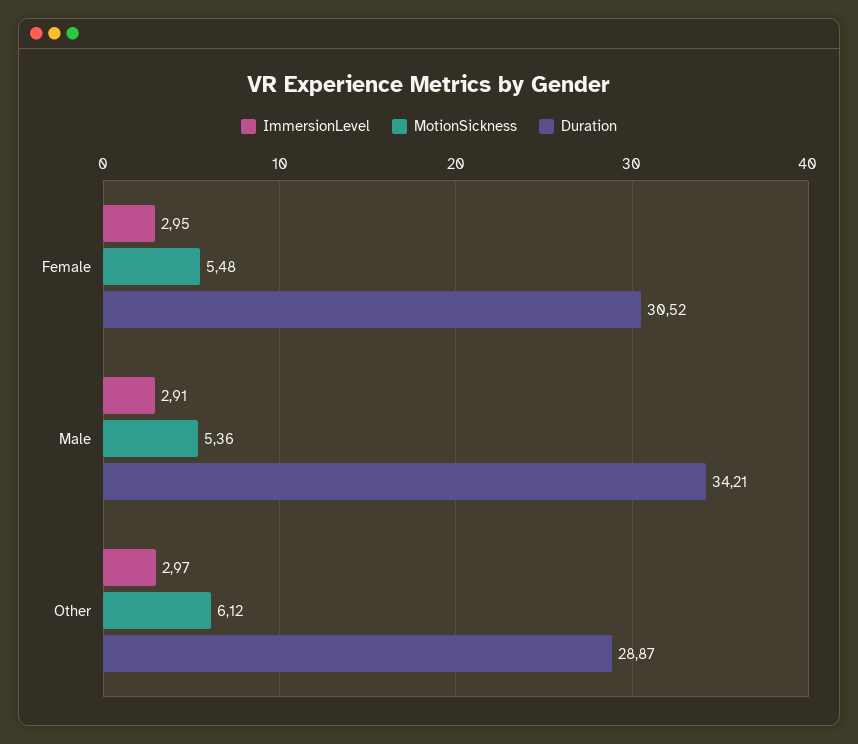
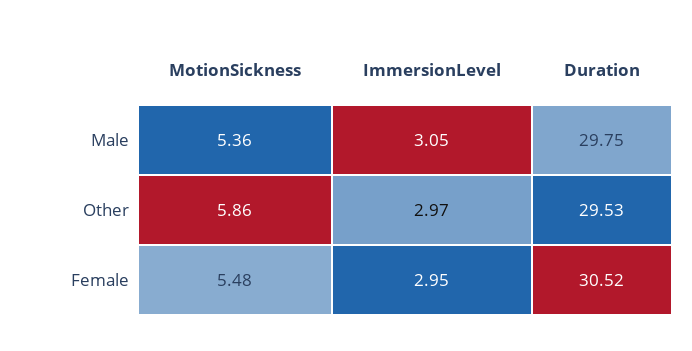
  {
    "ImmersionLevel": {
      "Female": 2.95,
-     "Male": 2.91,
+     "Male": 3.05,
      "Other": 2.97
    },
    "MotionSickness": {
      "Female": 5.48,
      "Male": 5.36,
-     "Other": 6.12
+     "Other": 5.86
    },
    "Duration": {
      "Female": 30.52,
-     "Male": 34.21,
+     "Male": 29.75,
-     "Other": 28.87
+     "Other": 29.53
    }
  }

